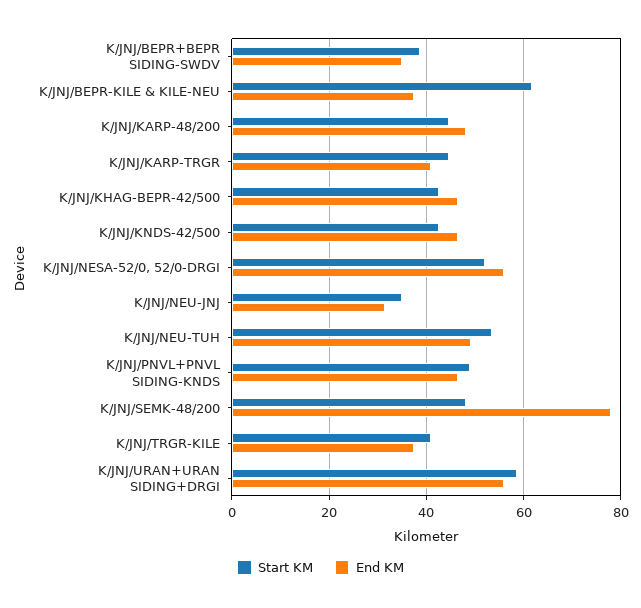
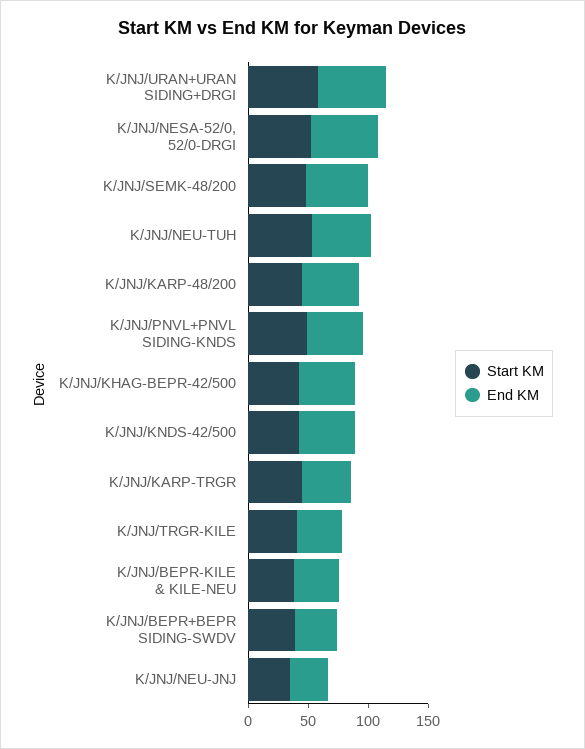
  {
    "Start KM": {
      "K/JNJ/BEPR+BEPR SIDING-SWDV": 38,
-     "K/JNJ/BEPR-KILE & KILE-NEU": 62,
+     "K/JNJ/BEPR-KILE & KILE-NEU": 40,
      "K/JNJ/KARP-48/200": 44,
      "K/JNJ/KARP-TRGR": 44,
      "K/JNJ/KHAG-BEPR-42/500": 42,
      "K/JNJ/KNDS-42/500": 42,
      "K/JNJ/NESA-52/0, 52/0-DRGI": 52,
      "K/JNJ/NEU-JNJ": 36,
      "K/JNJ/NEU-TUH": 54,
      "K/JNJ/PNVL+PNVL SIDING-KNDS": 48,
      "K/JNJ/SEMK-48/200": 48,
      "K/JNJ/TRGR-KILE": 42,
      "K/JNJ/URAN+URAN SIDING+DRGI": 58
    },
    "End KM": {
      "K/JNJ/BEPR+BEPR SIDING-SWDV": 36,
      "K/JNJ/BEPR-KILE & KILE-NEU": 38,
      "K/JNJ/KARP-48/200": 48,
      "K/JNJ/KARP-TRGR": 42,
      "K/JNJ/KHAG-BEPR-42/500": 46,
      "K/JNJ/KNDS-42/500": 46,
      "K/JNJ/NESA-52/0, 52/0-DRGI": 56,
      "K/JNJ/NEU-JNJ": 32,
      "K/JNJ/NEU-TUH": 50,
      "K/JNJ/PNVL+PNVL SIDING-KNDS": 46,
-     "K/JNJ/SEMK-48/200": 78,
+     "K/JNJ/SEMK-48/200": 50,
      "K/JNJ/TRGR-KILE": 38,
      "K/JNJ/URAN+URAN SIDING+DRGI": 56
    }
  }

